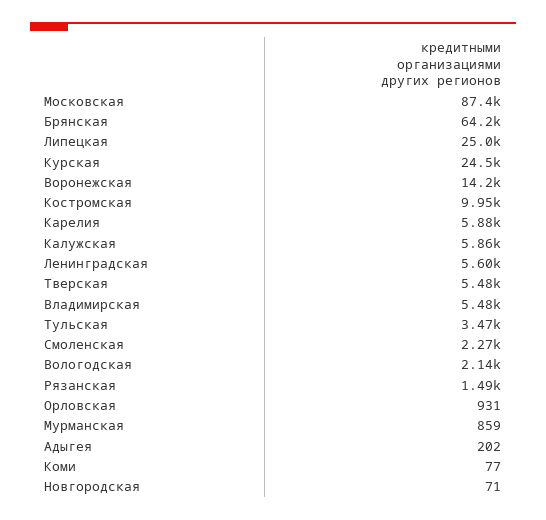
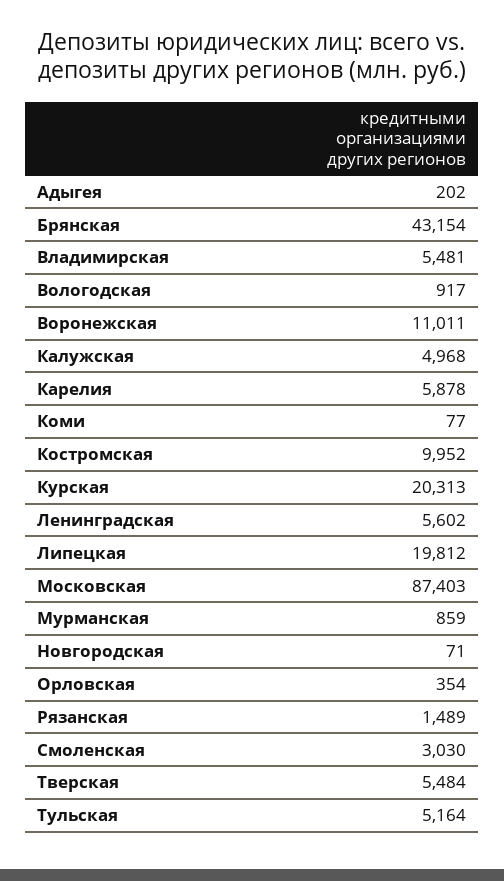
  {
    "Московская": 87403,
-   "Брянская": 64200,
+   "Брянская": 43154,
-   "Липецкая": 25000,
+   "Липецкая": 19812,
-   "Курская": 24500,
+   "Курская": 20313,
-   "Воронежская": 14200,
+   "Воронежская": 11011,
    "Костромская": 9952,
    "Карелия": 5878,
-   "Калужская": 5860,
+   "Калужская": 4968,
    "Ленинградская": 5602,
    "Тверская": 5484,
    "Владимирская": 5481,
-   "Тульская": 3470,
+   "Тульская": 5164,
-   "Смоленская": 2270,
+   "Смоленская": 3030,
-   "Вологодская": 2140,
+   "Вологодская": 917,
    "Рязанская": 1489,
-   "Орловская": 931,
+   "Орловская": 354,
    "Мурманская": 859,
    "Адыгея": 202,
    "Коми": 77,
    "Новгородская": 71
  }

